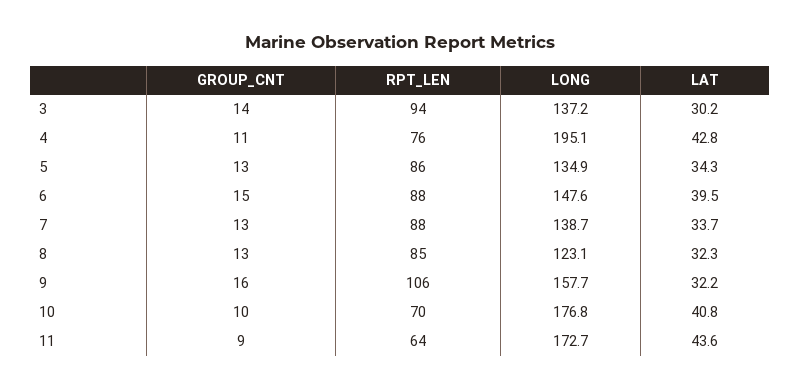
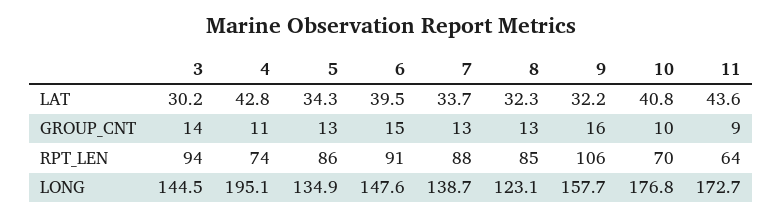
  {
    "GROUP_CNT": {
      "3": 14,
      "4": 11,
      "5": 13,
      "6": 15,
      "7": 13,
      "8": 13,
      "9": 16,
      "10": 10,
      "11": 9
    },
    "RPT_LEN": {
      "3": 94,
-     "4": 76,
+     "4": 74,
      "5": 86,
-     "6": 88,
+     "6": 91,
      "7": 88,
      "8": 85,
      "9": 106,
      "10": 70,
      "11": 64
    },
    "LONG": {
-     "3": 137.2,
+     "3": 144.5,
      "4": 195.1,
      "5": 134.9,
      "6": 147.6,
      "7": 138.7,
      "8": 123.1,
      "9": 157.7,
      "10": 176.8,
      "11": 172.7
    },
    "LAT": {
      "3": 30.2,
      "4": 42.8,
      "5": 34.3,
      "6": 39.5,
      "7": 33.7,
      "8": 32.3,
      "9": 32.2,
      "10": 40.8,
      "11": 43.6
    }
  }

